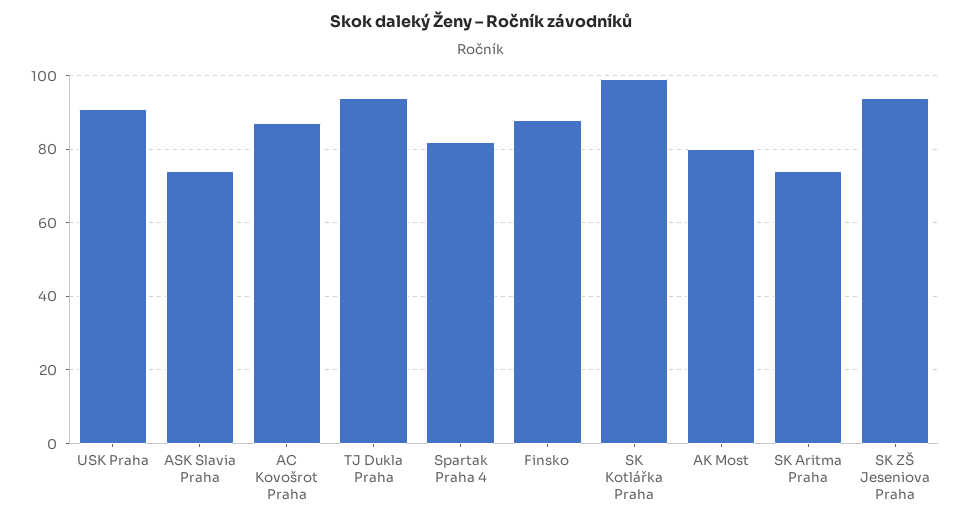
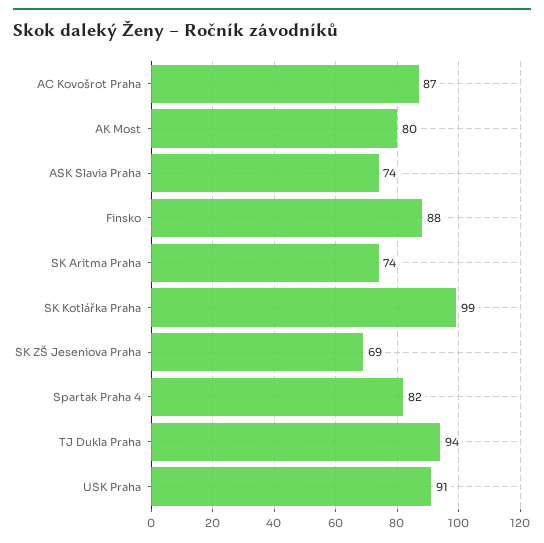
  {
    "USK Praha": 91,
    "ASK Slavia Praha": 74,
    "AC Kovošrot Praha": 87,
    "TJ Dukla Praha": 94,
    "Spartak Praha 4": 82,
    "Finsko": 88,
    "SK Kotlářka Praha": 99,
    "AK Most": 80,
    "SK Aritma Praha": 74,
-   "SK ZŠ Jeseniova Praha": 95
+   "SK ZŠ Jeseniova Praha": 69
  }

